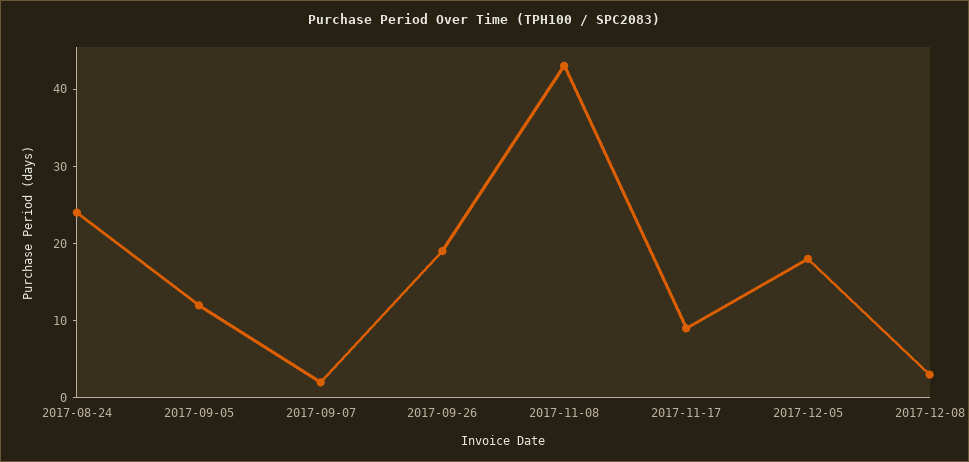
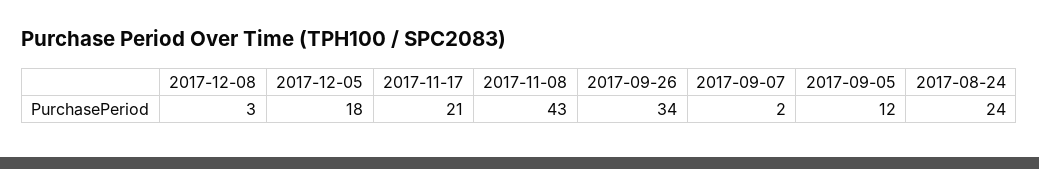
  {
    "2017-08-24": 24,
    "2017-09-05": 12,
    "2017-09-07": 2,
-   "2017-09-26": 20,
+   "2017-09-26": 34,
    "2017-11-08": 43,
-   "2017-11-17": 10,
+   "2017-11-17": 21,
    "2017-12-05": 18,
    "2017-12-08": 3
  }

